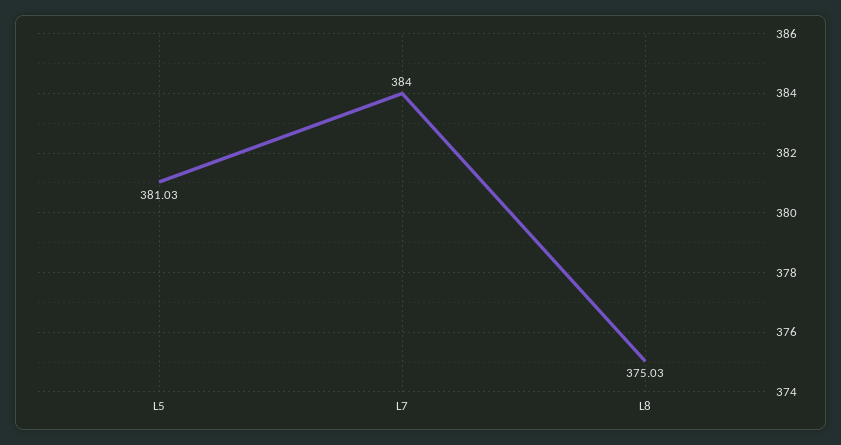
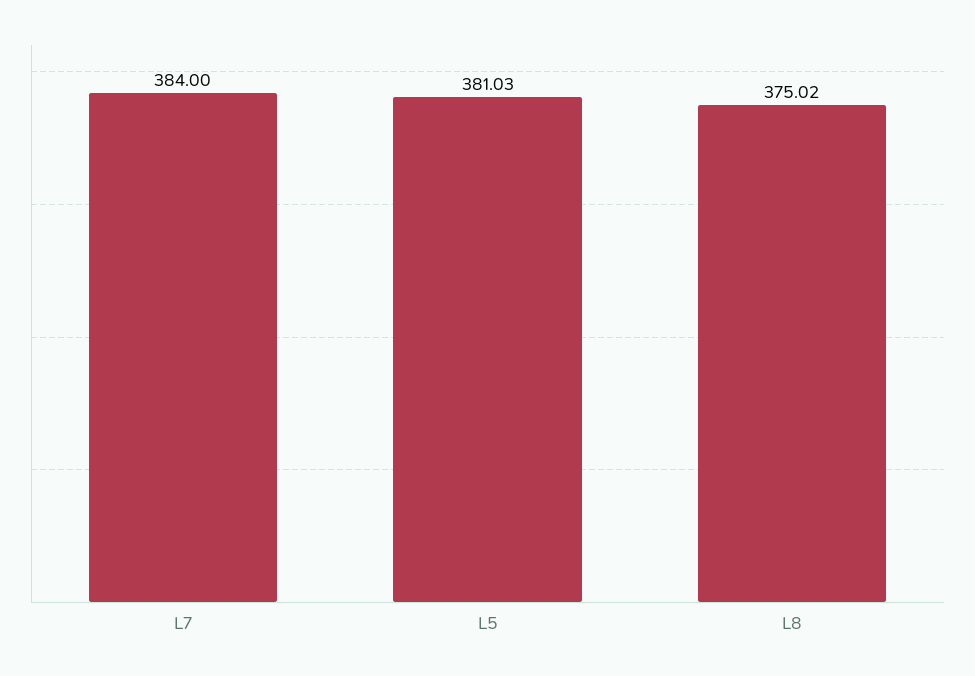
  {
    "L5": 381.03,
    "L7": 384,
-   "L8": 375.03
+   "L8": 375.02
  }

